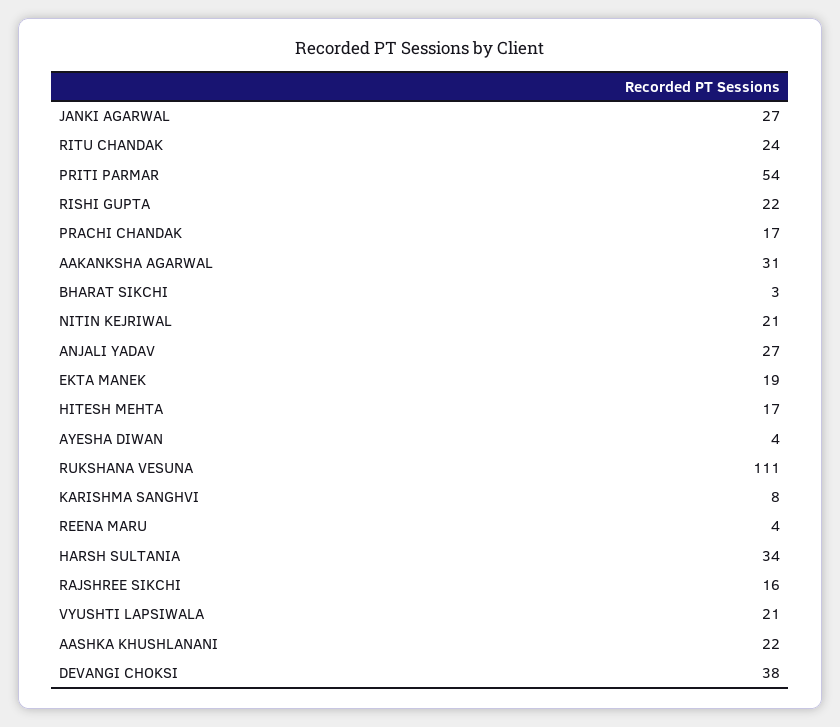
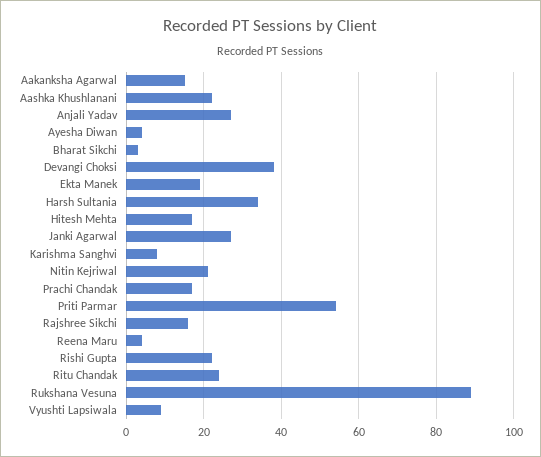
  {
    "JANKI AGARWAL": 27,
    "RITU CHANDAK": 24,
    "PRITI PARMAR": 54,
    "RISHI GUPTA": 22,
    "PRACHI CHANDAK": 17,
-   "AAKANKSHA AGARWAL": 31,
+   "AAKANKSHA AGARWAL": 15,
    "BHARAT SIKCHI": 3,
    "NITIN KEJRIWAL": 21,
    "ANJALI YADAV": 27,
    "EKTA MANEK": 19,
    "HITESH MEHTA": 17,
    "AYESHA DIWAN": 4,
-   "RUKSHANA VESUNA": 111,
+   "RUKSHANA VESUNA": 90,
    "KARISHMA SANGHVI": 8,
    "REENA MARU": 4,
    "HARSH SULTANIA": 34,
    "RAJSHREE SIKCHI": 16,
-   "VYUSHTI LAPSIWALA": 21,
+   "VYUSHTI LAPSIWALA": 10,
    "AASHKA KHUSHLANANI": 22,
    "DEVANGI CHOKSI": 38
  }

